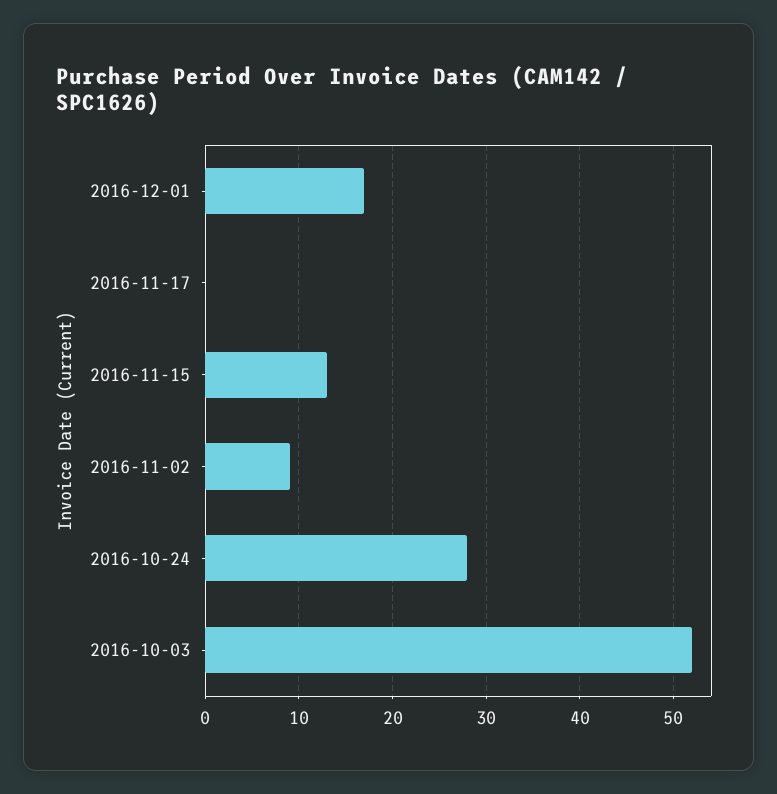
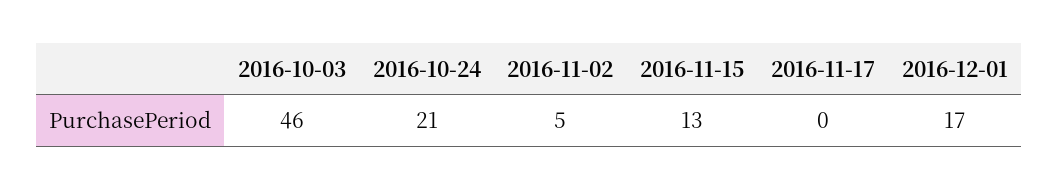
  {
    "2016-12-01": 17,
    "2016-11-17": 0,
    "2016-11-15": 13,
-   "2016-11-02": 9,
+   "2016-11-02": 5,
-   "2016-10-24": 28,
+   "2016-10-24": 21,
-   "2016-10-03": 52
+   "2016-10-03": 46
  }

